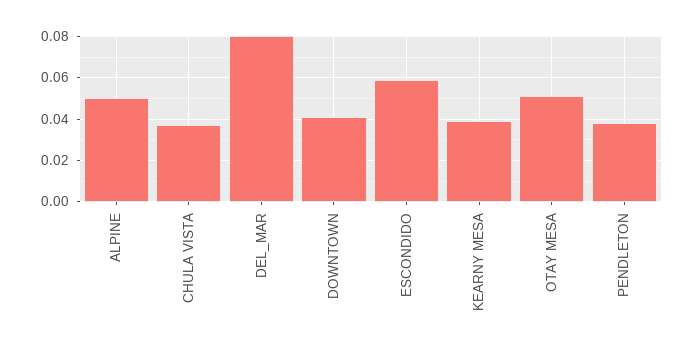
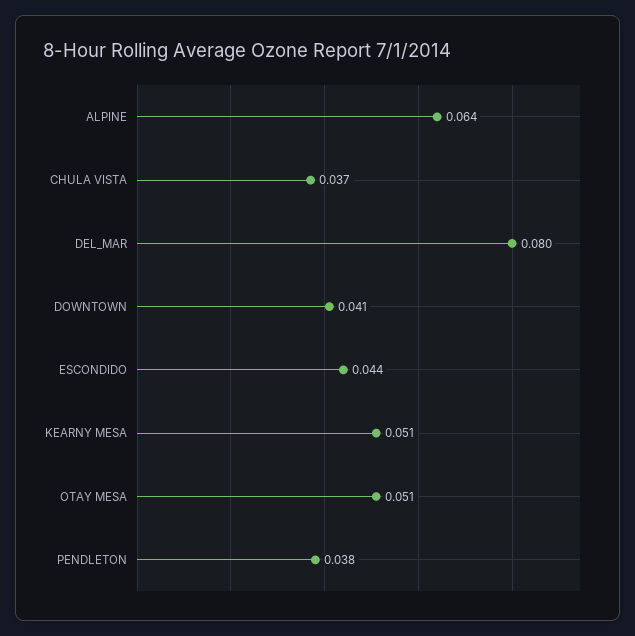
  {
-   "ALPINE": 0.05,
+   "ALPINE": 0.064,
    "CHULA VISTA": 0.037,
    "DEL_MAR": 0.08,
    "DOWNTOWN": 0.041,
-   "ESCONDIDO": 0.06,
+   "ESCONDIDO": 0.044,
-   "KEARNY MESA": 0.04,
+   "KEARNY MESA": 0.051,
    "OTAY MESA": 0.051,
    "PENDLETON": 0.038
  }

